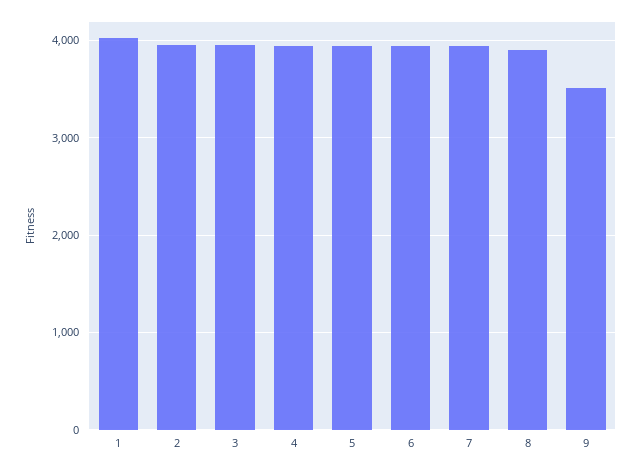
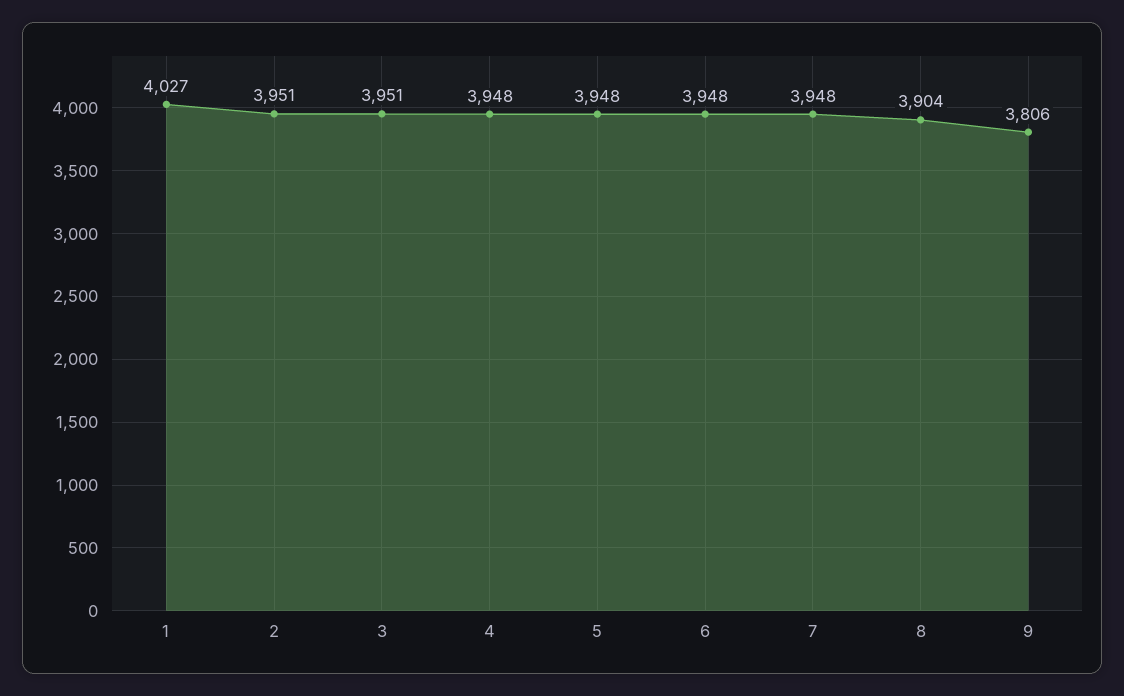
  {
    "1": 4027,
    "2": 3951,
    "3": 3951,
    "4": 3948,
    "5": 3948,
    "6": 3948,
    "7": 3948,
    "8": 3904,
-   "9": 3500
+   "9": 3806
  }

